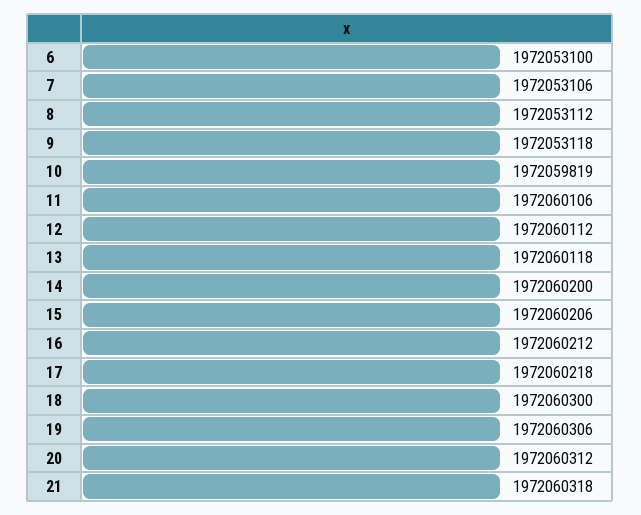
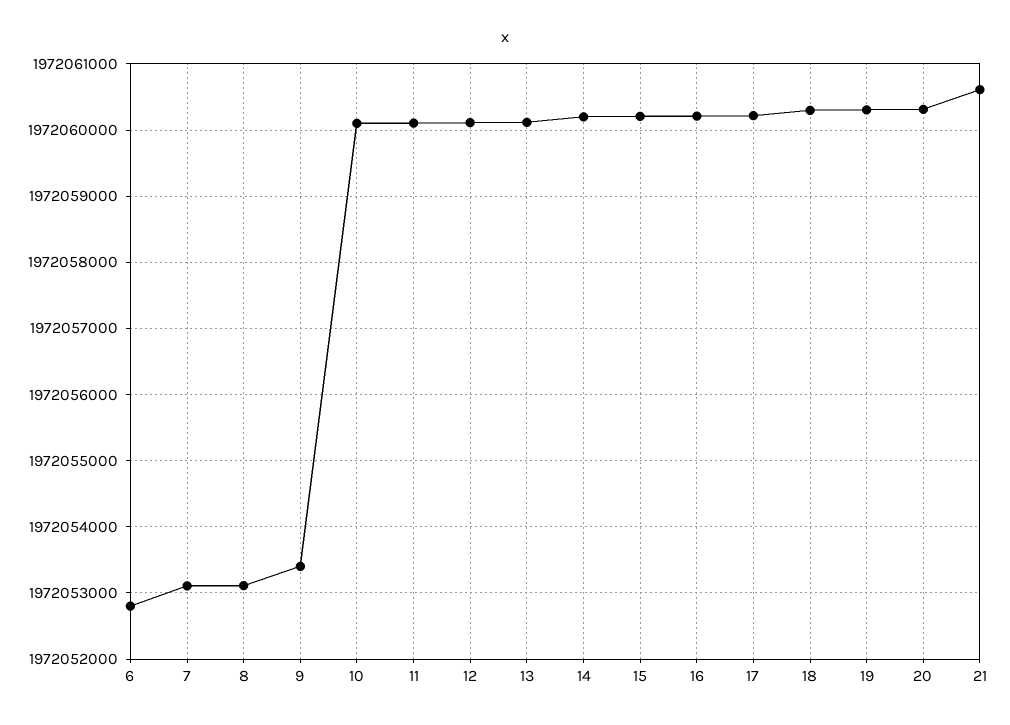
  {
-   "6": 1972053100,
+   "6": 1972052800,
    "7": 1972053106,
    "8": 1972053112,
-   "9": 1972053118,
+   "9": 1972053400,
-   "10": 1972059819,
+   "10": 1972060100,
    "11": 1972060106,
    "12": 1972060112,
    "13": 1972060118,
    "14": 1972060200,
    "15": 1972060206,
    "16": 1972060212,
    "17": 1972060218,
    "18": 1972060300,
    "19": 1972060306,
    "20": 1972060312,
-   "21": 1972060318
+   "21": 1972060600
  }

